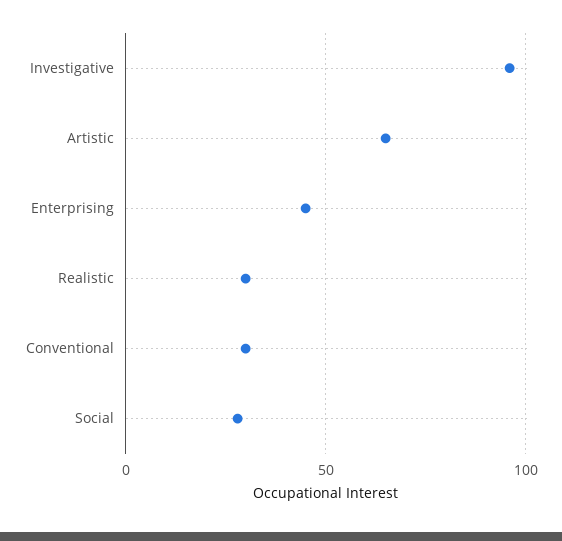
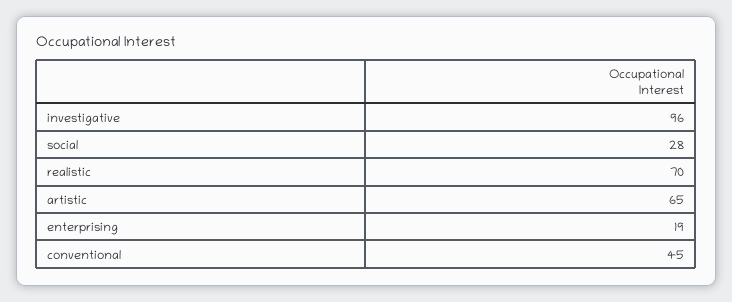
  {
    "Investigative": 96,
    "Artistic": 65,
-   "Enterprising": 45,
+   "Enterprising": 19,
-   "Realistic": 30,
+   "Realistic": 70,
-   "Conventional": 30,
+   "Conventional": 45,
    "Social": 28
  }

